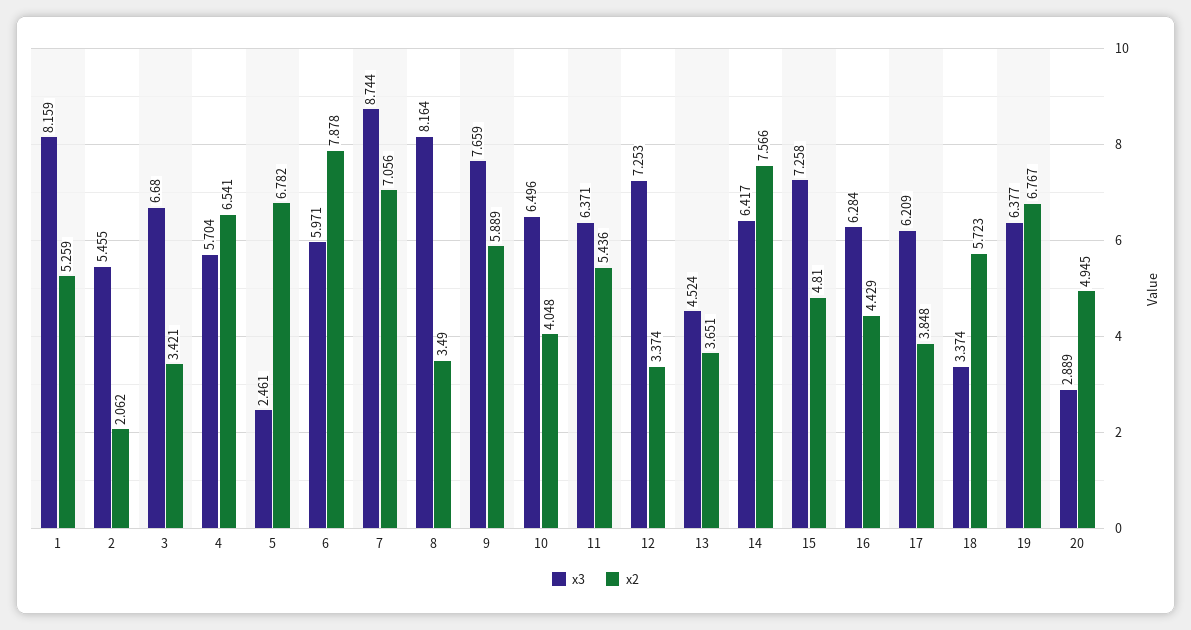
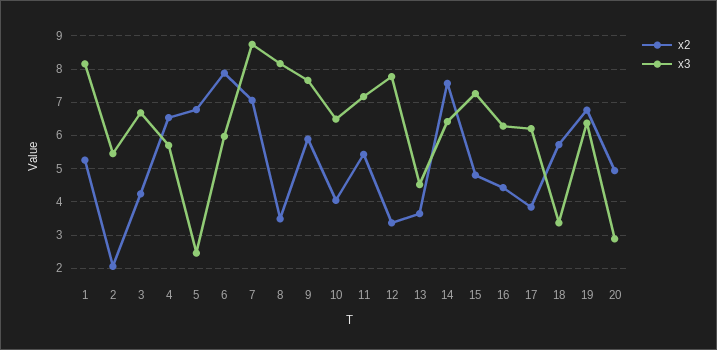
  {
    "x3": {
      "1": 8.159,
      "2": 5.455,
      "3": 6.68,
      "4": 5.704,
      "5": 2.461,
      "6": 5.971,
      "7": 8.744,
      "8": 8.164,
      "9": 7.659,
      "10": 6.496,
-     "11": 6.371,
+     "11": 7.2,
-     "12": 7.253,
+     "12": 7.8,
      "13": 4.524,
      "14": 6.417,
      "15": 7.258,
      "16": 6.284,
      "17": 6.209,
      "18": 3.374,
      "19": 6.377,
      "20": 2.889
    },
    "x2": {
      "1": 5.259,
      "2": 2.062,
-     "3": 3.421,
+     "3": 4.2,
      "4": 6.541,
      "5": 6.782,
      "6": 7.878,
      "7": 7.056,
      "8": 3.49,
      "9": 5.889,
      "10": 4.048,
      "11": 5.436,
      "12": 3.374,
      "13": 3.651,
      "14": 7.566,
      "15": 4.81,
      "16": 4.429,
      "17": 3.848,
      "18": 5.723,
      "19": 6.767,
      "20": 4.945
    }
  }

